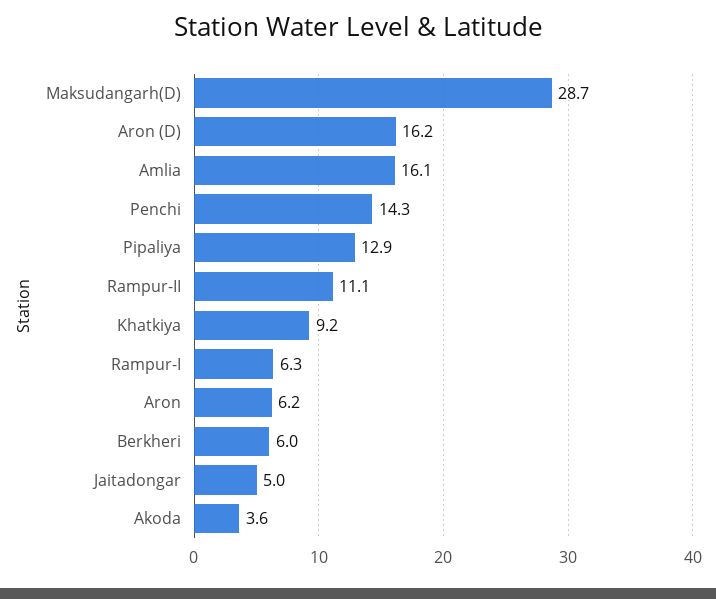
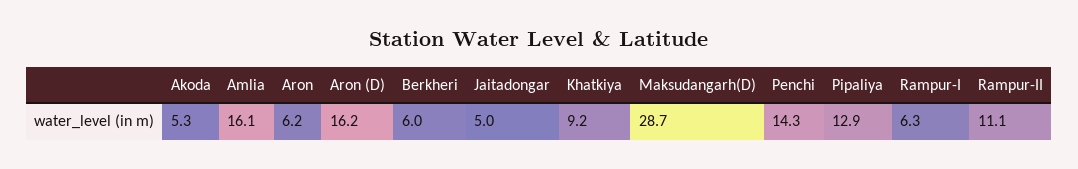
  {
    "Maksudangarh(D)": 28.7,
    "Aron (D)": 16.2,
    "Amlia": 16.1,
    "Penchi": 14.3,
    "Pipaliya": 12.9,
    "Rampur-II": 11.1,
    "Khatkiya": 9.2,
    "Rampur-I": 6.3,
    "Aron": 6.2,
    "Berkheri": 6,
    "Jaitadongar": 5,
-   "Akoda": 3.6
+   "Akoda": 5.3
  }

